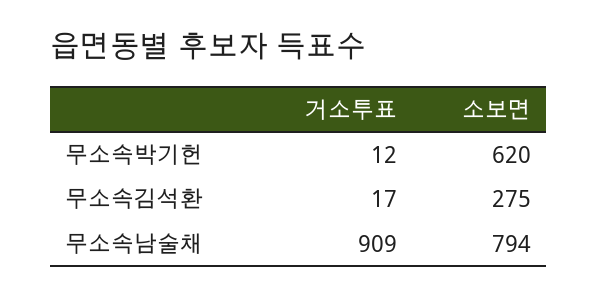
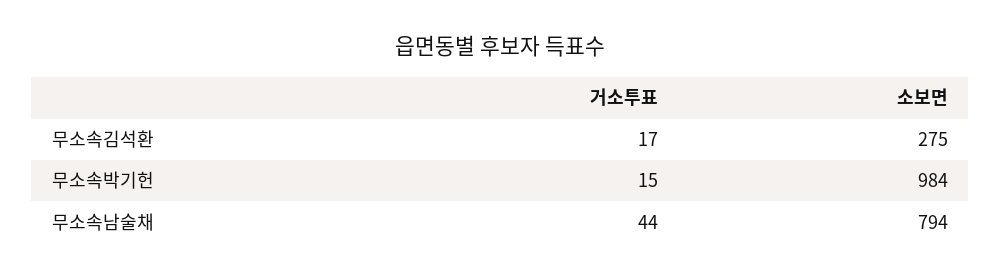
  {
    "거소투표": {
-     "무소속박기헌": 12,
+     "무소속박기헌": 15,
      "무소속김석환": 17,
-     "무소속남술채": 909
+     "무소속남술채": 44
    },
    "소보면": {
-     "무소속박기헌": 620,
+     "무소속박기헌": 984,
      "무소속김석환": 275,
      "무소속남술채": 794
    }
  }

